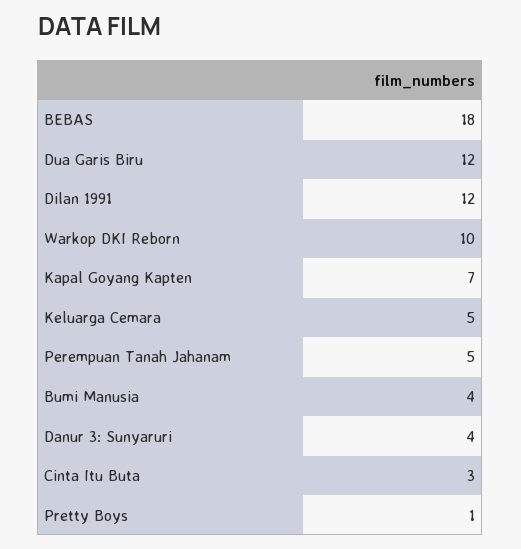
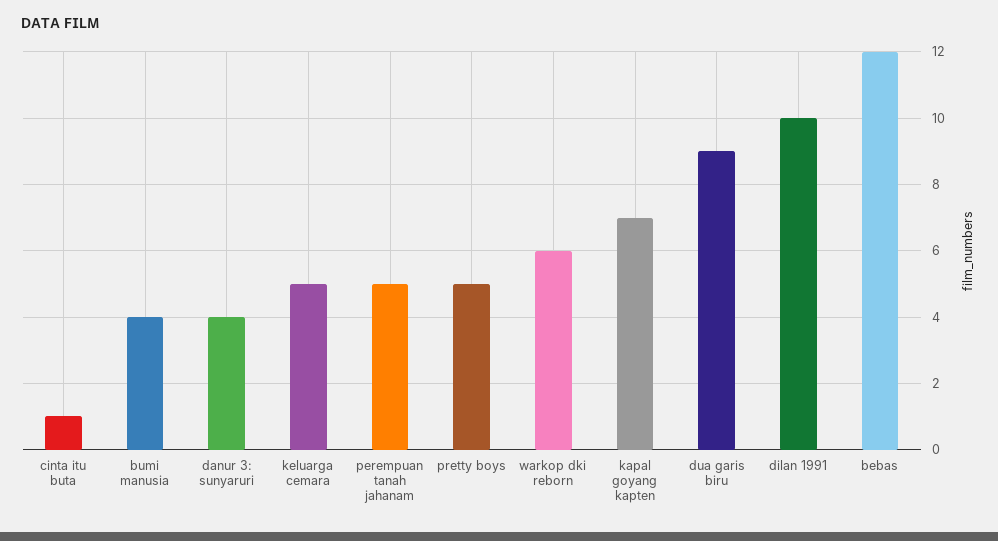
  {
-   "BEBAS": 18,
+   "BEBAS": 12,
-   "Dua Garis Biru": 12,
+   "Dua Garis Biru": 9,
-   "Dilan 1991": 12,
+   "Dilan 1991": 10,
-   "Warkop DKI Reborn": 10,
+   "Warkop DKI Reborn": 6,
    "Kapal Goyang Kapten": 7,
    "Keluarga Cemara": 5,
    "Perempuan Tanah Jahanam": 5,
    "Bumi Manusia": 4,
    "Danur 3: Sunyaruri": 4,
-   "Cinta Itu Buta": 3,
+   "Cinta Itu Buta": 1,
-   "Pretty Boys": 1
+   "Pretty Boys": 5
  }

